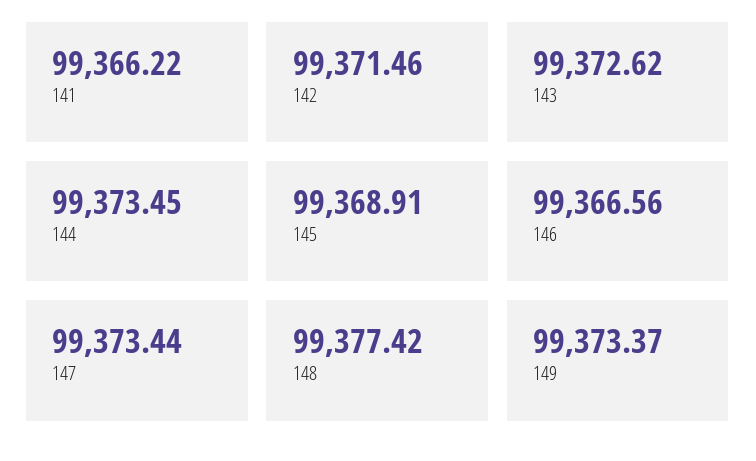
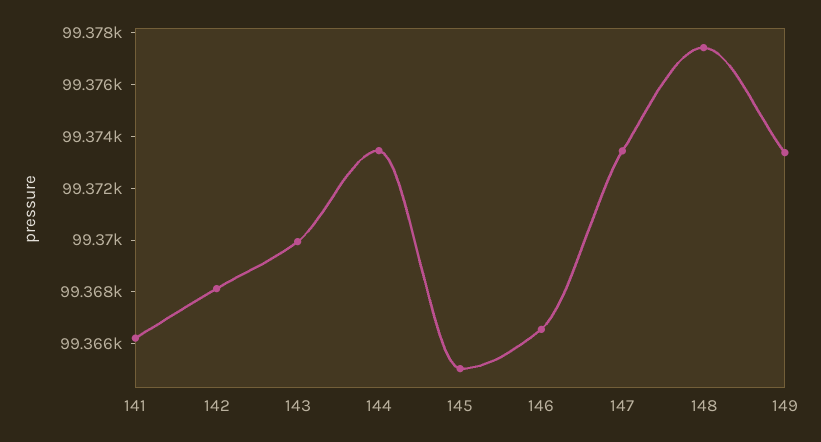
  {
    "141": 99366.22,
-   "142": 99371.46,
+   "142": 99368,
-   "143": 99372.62,
+   "143": 99370,
    "144": 99373.45,
-   "145": 99368.91,
+   "145": 99365,
    "146": 99366.56,
    "147": 99373.44,
    "148": 99377.42,
    "149": 99373.37
  }

